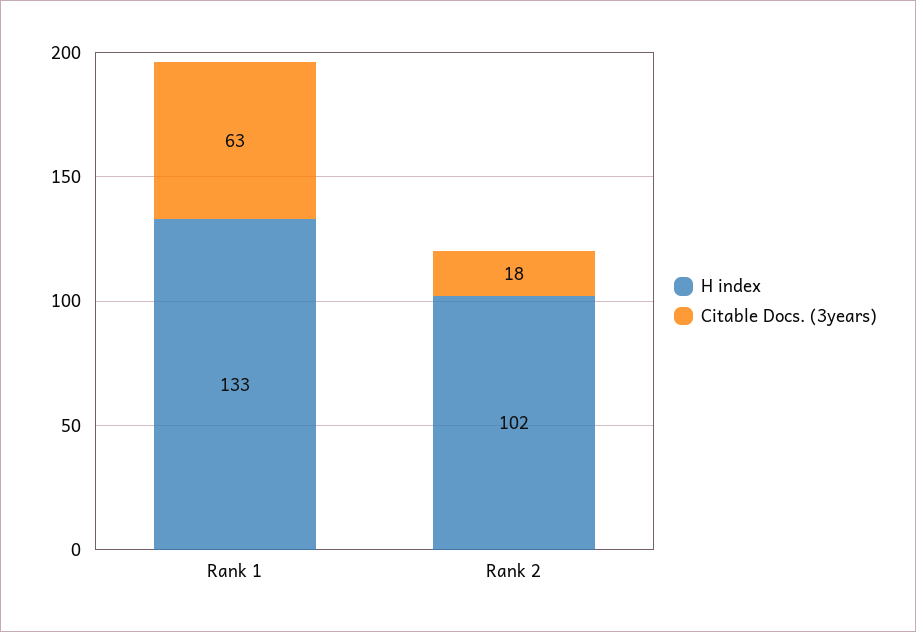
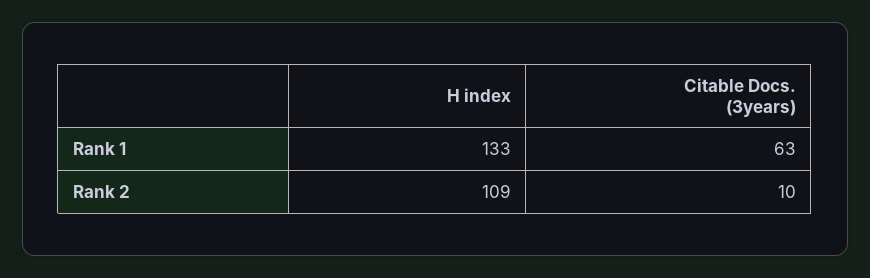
  {
    "H index": {
      "Rank 1": 133,
-     "Rank 2": 102
+     "Rank 2": 109
    },
    "Citable Docs. (3years)": {
      "Rank 1": 63,
-     "Rank 2": 18
+     "Rank 2": 10
    }
  }

